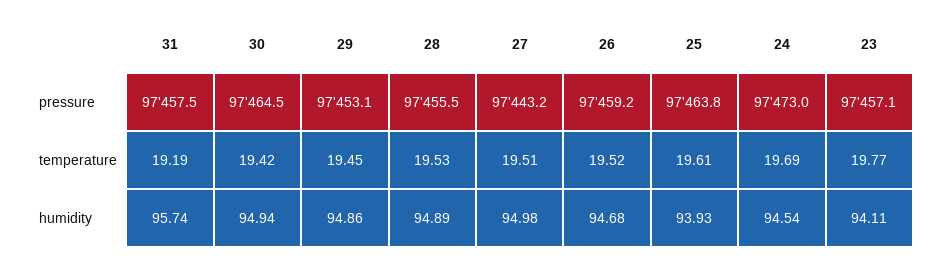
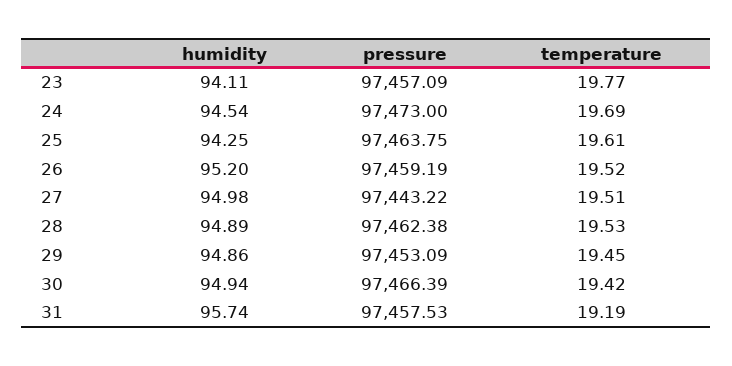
  {
    "31": {
      "pressure": 97457.53,
      "temperature": 19.19,
      "humidity": 95.74
    },
    "30": {
-     "pressure": 97464.5,
+     "pressure": 97466.39,
      "temperature": 19.42,
      "humidity": 94.94
    },
    "29": {
      "pressure": 97453.09,
      "temperature": 19.45,
      "humidity": 94.86
    },
    "28": {
-     "pressure": 97455.5,
+     "pressure": 97462.38,
      "temperature": 19.53,
      "humidity": 94.89
    },
    "27": {
      "pressure": 97443.22,
      "temperature": 19.51,
      "humidity": 94.98
    },
    "26": {
      "pressure": 97459.19,
      "temperature": 19.52,
-     "humidity": 94.68
+     "humidity": 95.2
    },
    "25": {
      "pressure": 97463.75,
      "temperature": 19.61,
-     "humidity": 93.93
+     "humidity": 94.25
    },
    "24": {
      "pressure": 97473,
      "temperature": 19.69,
      "humidity": 94.54
    },
    "23": {
      "pressure": 97457.09,
      "temperature": 19.77,
      "humidity": 94.11
    }
  }

